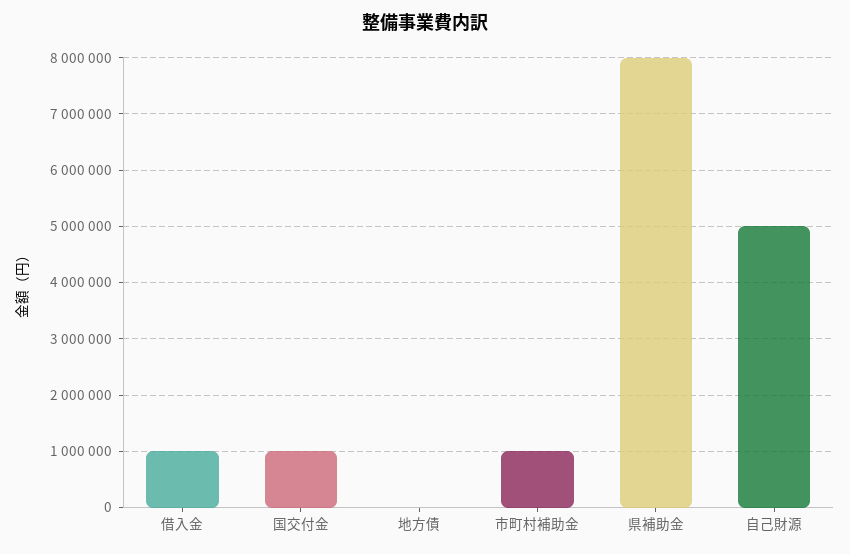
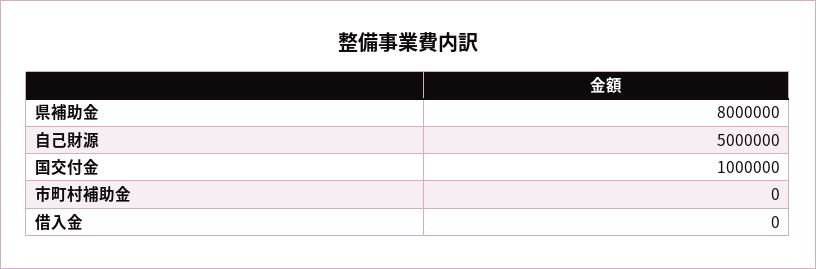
  {
-   "借入金": 1000000,
+   "借入金": 0,
    "国交付金": 1000000,
-   "地方債": 0,
-   "市町村補助金": 1000000,
+   "市町村補助金": 0,
    "県補助金": 8000000,
    "自己財源": 5000000
  }

